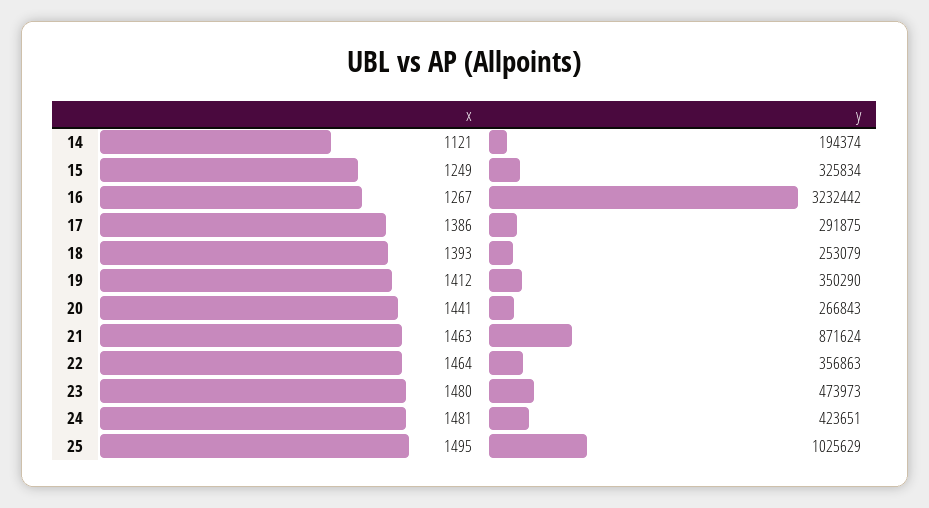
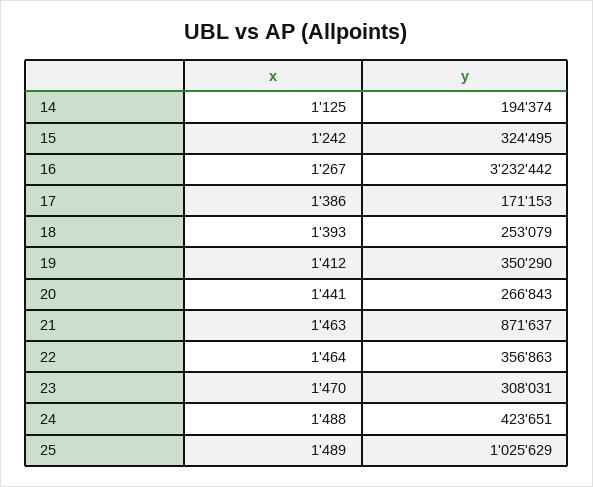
  {
    "x": {
-     "14": 1121,
+     "14": 1125,
-     "15": 1249,
+     "15": 1242,
      "16": 1267,
      "17": 1386,
      "18": 1393,
      "19": 1412,
      "20": 1441,
      "21": 1463,
      "22": 1464,
-     "23": 1480,
+     "23": 1470,
-     "24": 1481,
+     "24": 1488,
-     "25": 1495
+     "25": 1489
    },
    "y": {
      "14": 194374,
-     "15": 325834,
+     "15": 324495,
      "16": 3232442,
-     "17": 291875,
+     "17": 171153,
      "18": 253079,
      "19": 350290,
      "20": 266843,
-     "21": 871624,
+     "21": 871637,
      "22": 356863,
-     "23": 473973,
+     "23": 308031,
      "24": 423651,
      "25": 1025629
    }
  }

